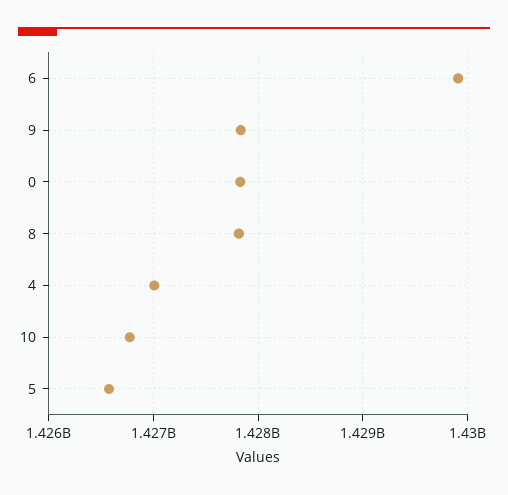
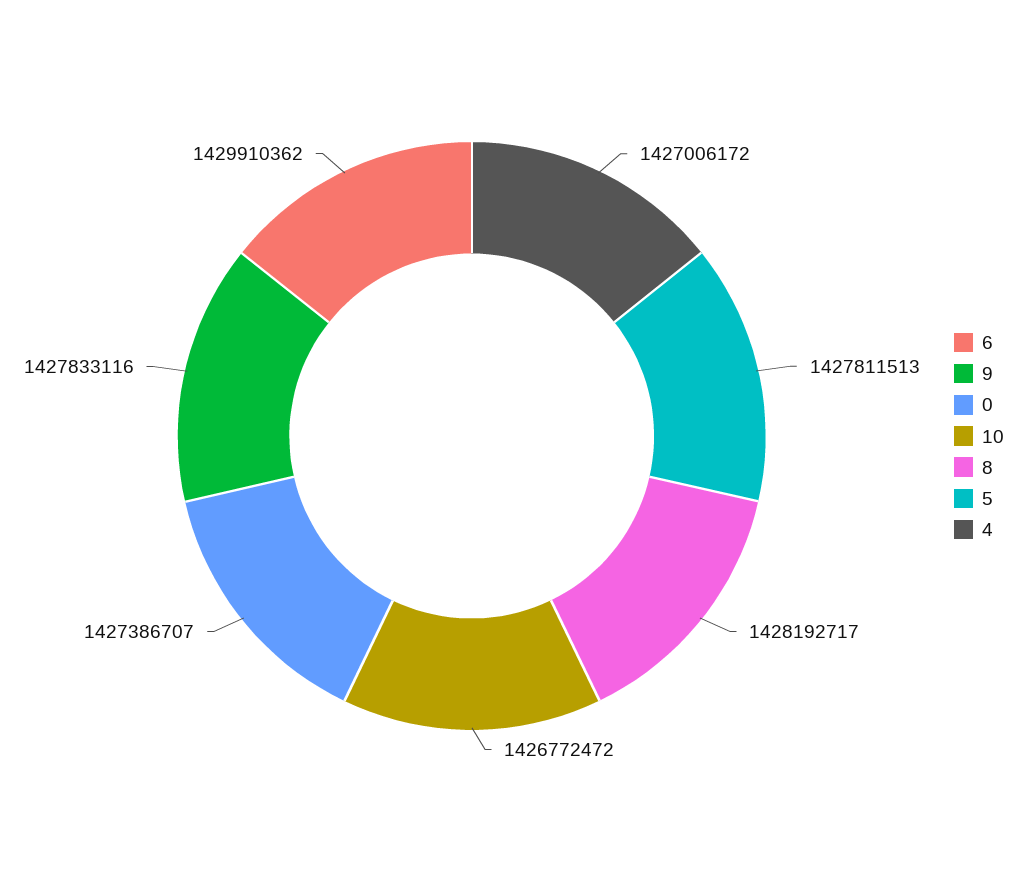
  {
    "6": 1429910362,
    "9": 1427833116,
-   "0": 1427800000,
+   "0": 1427386707,
-   "8": 1427800000,
+   "8": 1428192717,
    "4": 1427006172,
    "10": 1426772472,
-   "5": 1426600000
+   "5": 1427811513
  }

